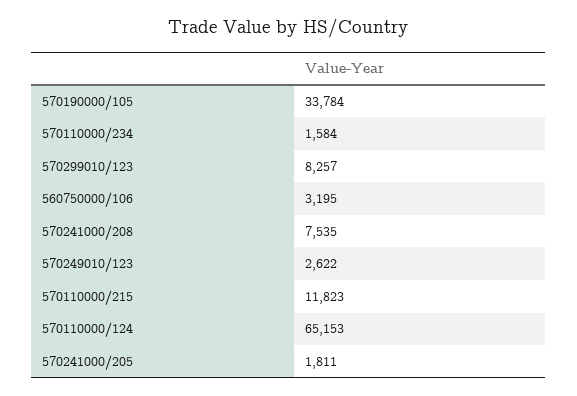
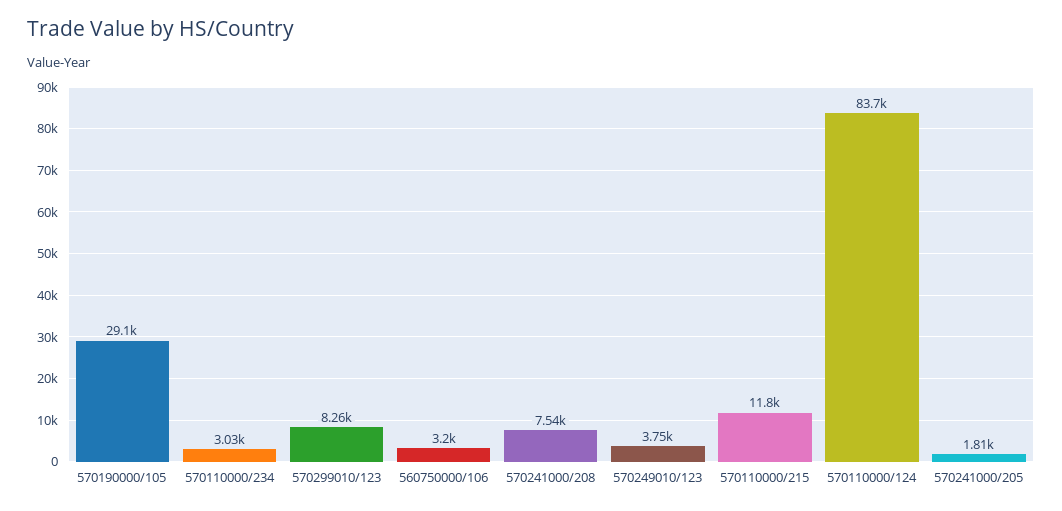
  {
-   "570190000/105": 33784,
+   "570190000/105": 29100,
-   "570110000/234": 1584,
+   "570110000/234": 3030,
    "570299010/123": 8257,
    "560750000/106": 3195,
    "570241000/208": 7535,
-   "570249010/123": 2622,
+   "570249010/123": 3750,
    "570110000/215": 11823,
-   "570110000/124": 65153,
+   "570110000/124": 83700,
    "570241000/205": 1811
  }

